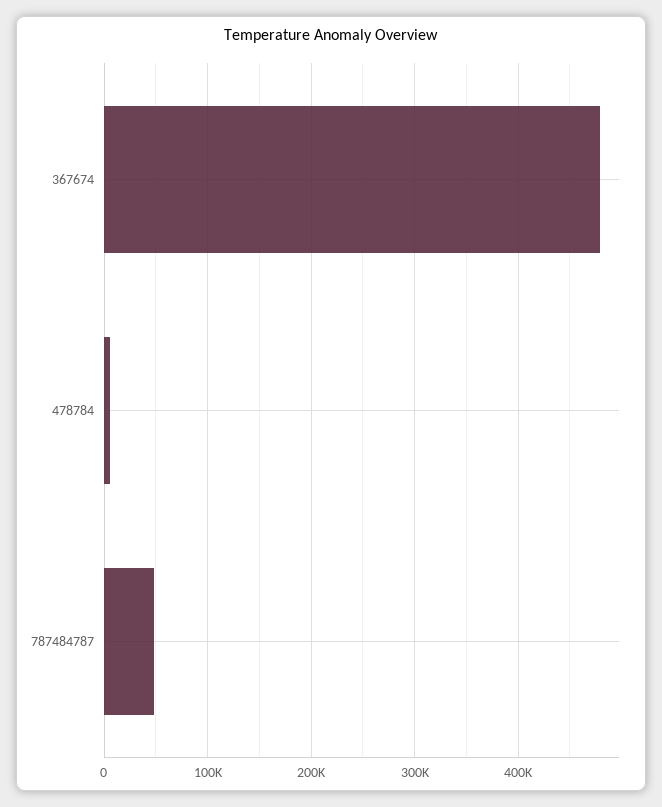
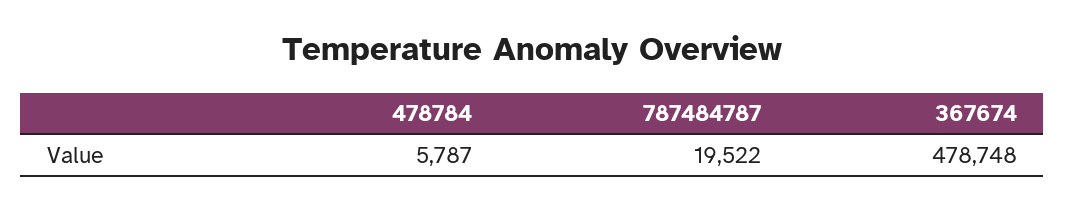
  {
    "367674": 478748,
    "478784": 5787,
-   "787484787": 50000
+   "787484787": 19522
  }

